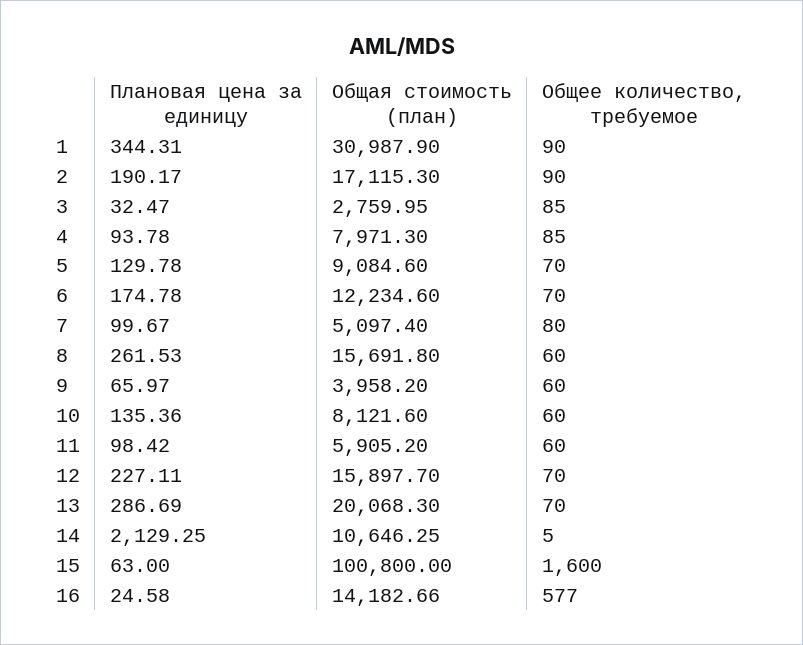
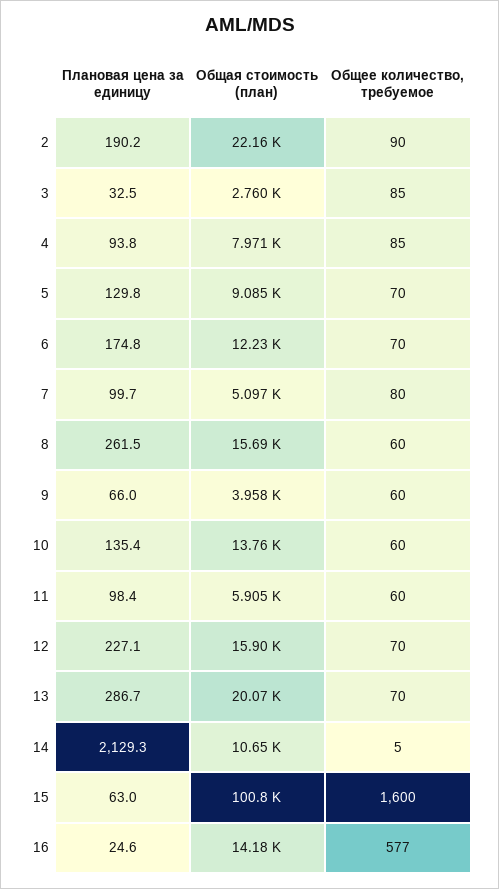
  {
    "Плановая цена за единицу": {
-     "1": 344.31,
      "2": 190.17,
      "3": 32.47,
      "4": 93.78,
      "5": 129.78,
      "6": 174.78,
      "7": 99.67,
      "8": 261.53,
      "9": 65.97,
      "10": 135.36,
      "11": 98.42,
      "12": 227.11,
      "13": 286.69,
      "14": 2129.25,
      "15": 63,
      "16": 24.58
    },
    "Общая стоимость (план)": {
-     "1": 30987.9,
-     "2": 17115.3,
+     "2": 22160,
      "3": 2759.95,
      "4": 7971.3,
      "5": 9084.6,
      "6": 12234.6,
      "7": 5097.4,
      "8": 15691.8,
      "9": 3958.2,
-     "10": 8121.6,
+     "10": 13760,
      "11": 5905.2,
      "12": 15897.7,
      "13": 20068.3,
      "14": 10646.25,
      "15": 100800,
      "16": 14182.66
    },
    "Общее количество, требуемое": {
-     "1": 90,
      "2": 90,
      "3": 85,
      "4": 85,
      "5": 70,
      "6": 70,
      "7": 80,
      "8": 60,
      "9": 60,
      "10": 60,
      "11": 60,
      "12": 70,
      "13": 70,
      "14": 5,
      "15": 1600,
      "16": 577
    }
  }

